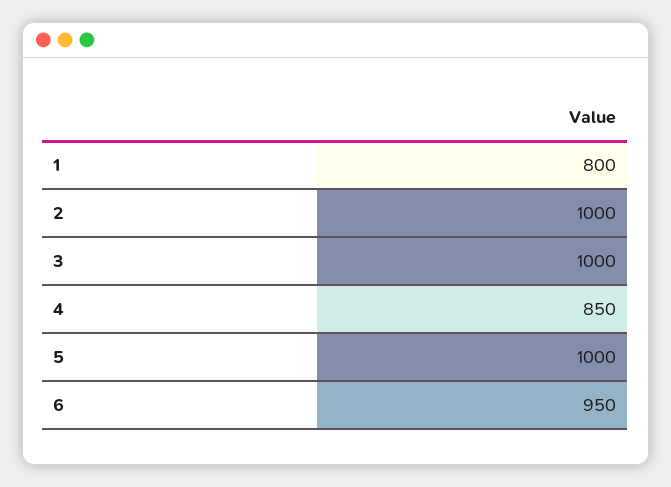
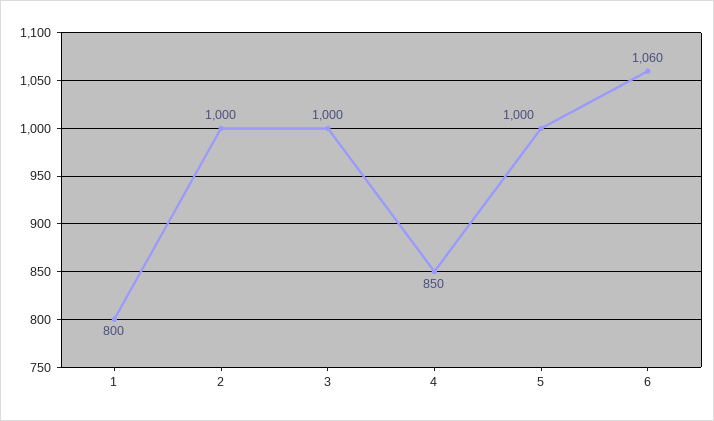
  {
    "1": 800,
    "2": 1000,
    "3": 1000,
    "4": 850,
    "5": 1000,
-   "6": 950
+   "6": 1060
  }

